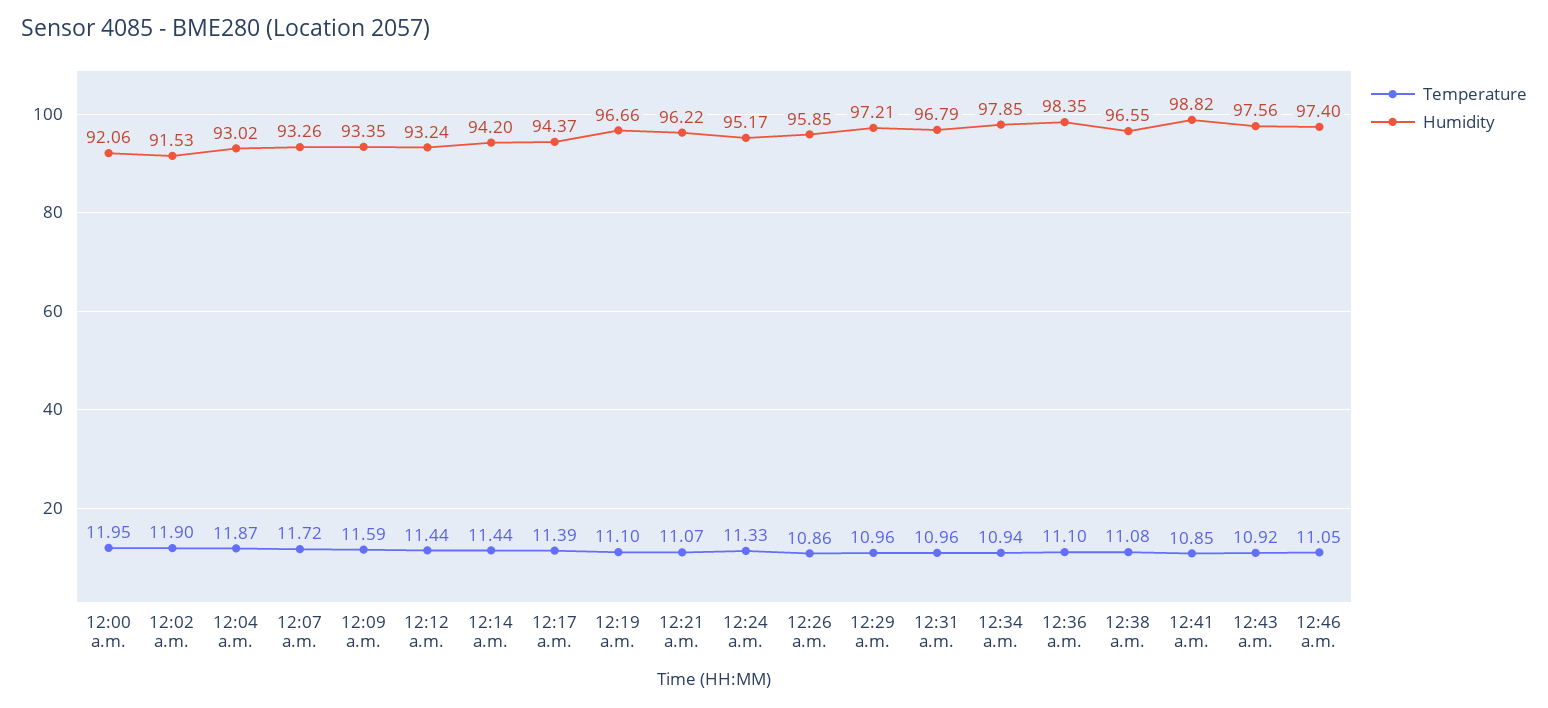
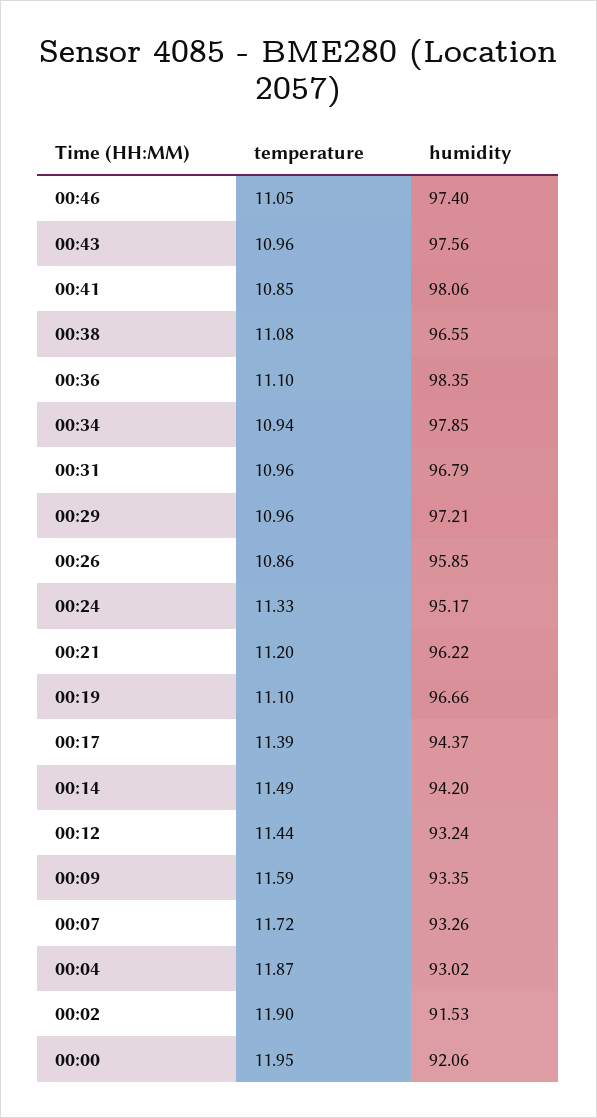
  {
    "Temperature": {
      "12:00 a.m.": 11.95,
      "12:02 a.m.": 11.9,
      "12:04 a.m.": 11.87,
      "12:07 a.m.": 11.72,
      "12:09 a.m.": 11.59,
      "12:12 a.m.": 11.44,
-     "12:14 a.m.": 11.44,
+     "12:14 a.m.": 11.49,
      "12:17 a.m.": 11.39,
      "12:19 a.m.": 11.1,
-     "12:21 a.m.": 11.07,
+     "12:21 a.m.": 11.2,
      "12:24 a.m.": 11.33,
      "12:26 a.m.": 10.86,
      "12:29 a.m.": 10.96,
      "12:31 a.m.": 10.96,
      "12:34 a.m.": 10.94,
      "12:36 a.m.": 11.1,
      "12:38 a.m.": 11.08,
      "12:41 a.m.": 10.85,
-     "12:43 a.m.": 10.92,
+     "12:43 a.m.": 10.96,
      "12:46 a.m.": 11.05
    },
    "Humidity": {
      "12:00 a.m.": 92.06,
      "12:02 a.m.": 91.53,
      "12:04 a.m.": 93.02,
      "12:07 a.m.": 93.26,
      "12:09 a.m.": 93.35,
      "12:12 a.m.": 93.24,
      "12:14 a.m.": 94.2,
      "12:17 a.m.": 94.37,
      "12:19 a.m.": 96.66,
      "12:21 a.m.": 96.22,
      "12:24 a.m.": 95.17,
      "12:26 a.m.": 95.85,
      "12:29 a.m.": 97.21,
      "12:31 a.m.": 96.79,
      "12:34 a.m.": 97.85,
      "12:36 a.m.": 98.35,
      "12:38 a.m.": 96.55,
-     "12:41 a.m.": 98.82,
+     "12:41 a.m.": 98.06,
      "12:43 a.m.": 97.56,
      "12:46 a.m.": 97.4
    }
  }

